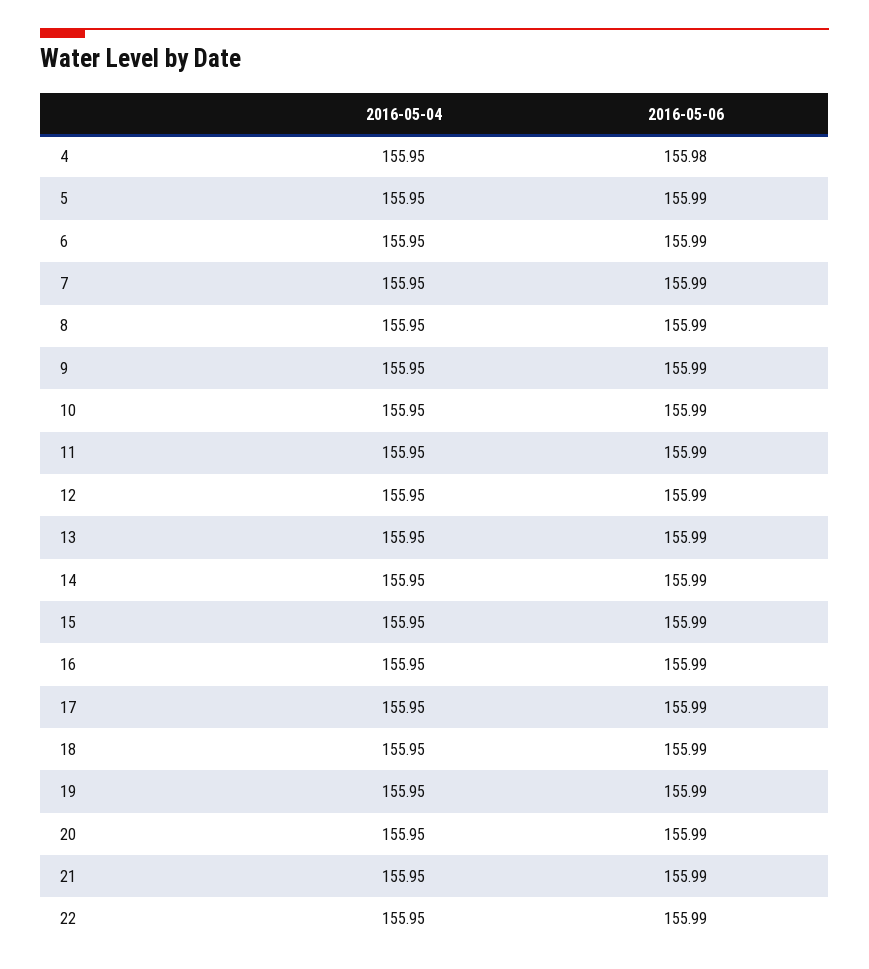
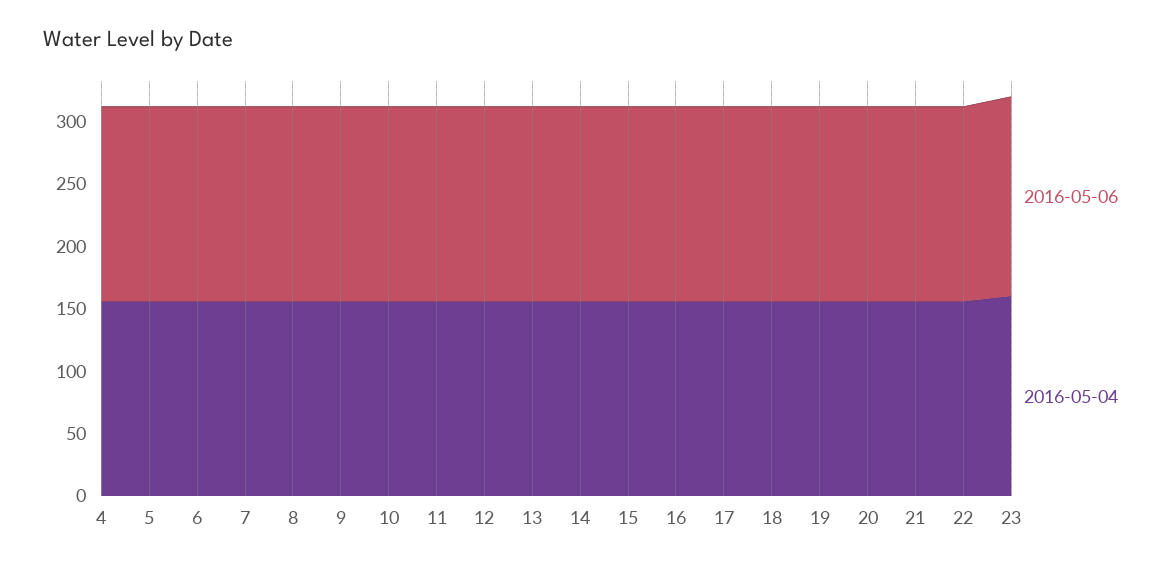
  {
    "2016-05-04": {
      "4": 155.95,
      "5": 155.95,
      "6": 155.95,
      "7": 155.95,
      "8": 155.95,
      "9": 155.95,
      "10": 155.95,
      "11": 155.95,
      "12": 155.95,
      "13": 155.95,
      "14": 155.95,
      "15": 155.95,
      "16": 155.95,
      "17": 155.95,
      "18": 155.95,
      "19": 155.95,
      "20": 155.95,
      "21": 155.95,
-     "22": 155.95
+     "22": 155.95,
+     "23": 160
    },
    "2016-05-06": {
      "4": 155.98,
      "5": 155.99,
      "6": 155.99,
      "7": 155.99,
      "8": 155.99,
      "9": 155.99,
      "10": 155.99,
      "11": 155.99,
      "12": 155.99,
      "13": 155.99,
      "14": 155.99,
      "15": 155.99,
      "16": 155.99,
      "17": 155.99,
      "18": 155.99,
      "19": 155.99,
      "20": 155.99,
      "21": 155.99,
-     "22": 155.99
+     "22": 155.99,
+     "23": 160
    }
  }

